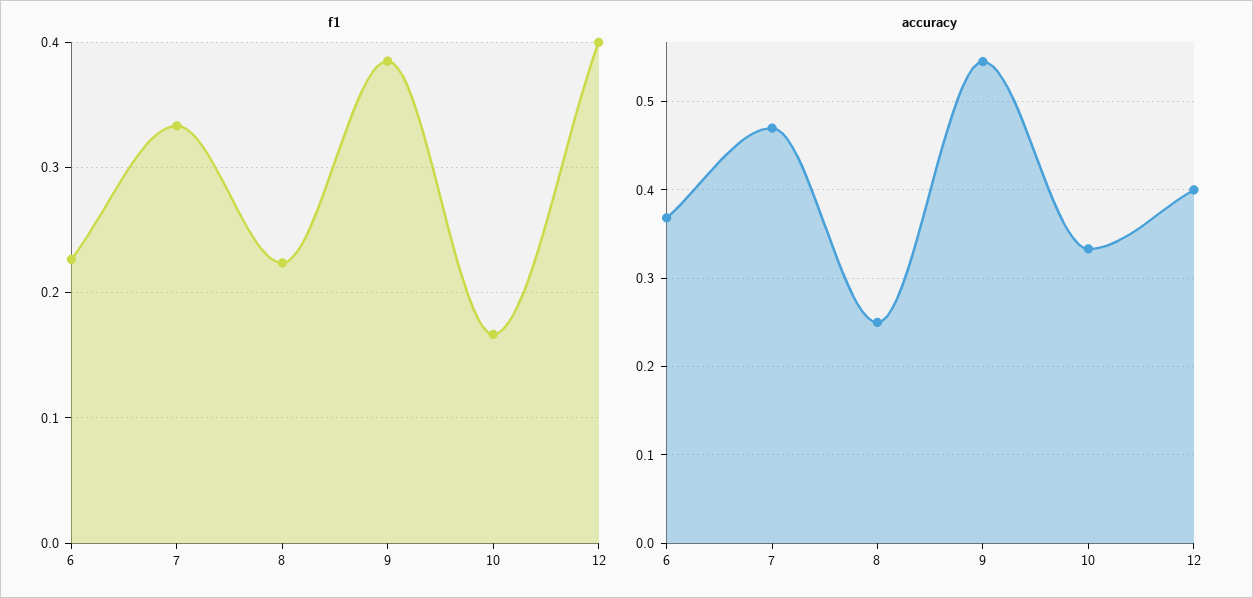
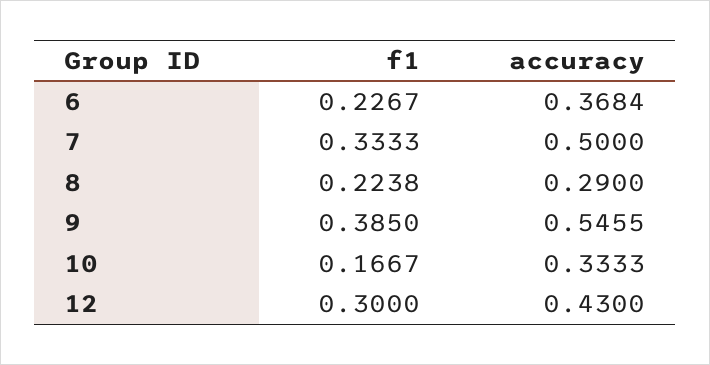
  {
    "f1": {
      "6": 0.2267,
      "7": 0.3333,
      "8": 0.2238,
      "9": 0.385,
      "10": 0.1667,
-     "12": 0.4
+     "12": 0.3
    },
    "accuracy": {
      "6": 0.3684,
-     "7": 0.47,
+     "7": 0.5,
-     "8": 0.25,
+     "8": 0.29,
      "9": 0.5455,
      "10": 0.3333,
-     "12": 0.4
+     "12": 0.43
    }
  }

